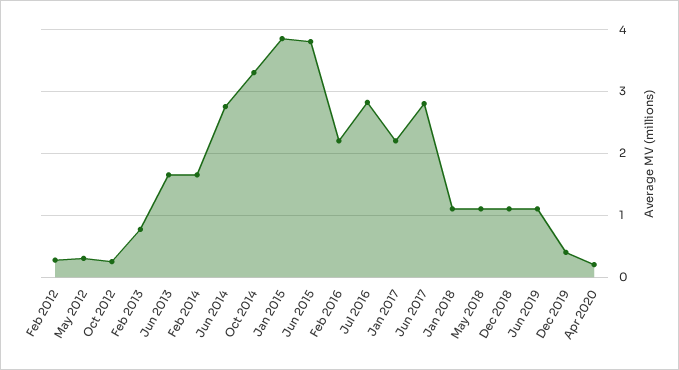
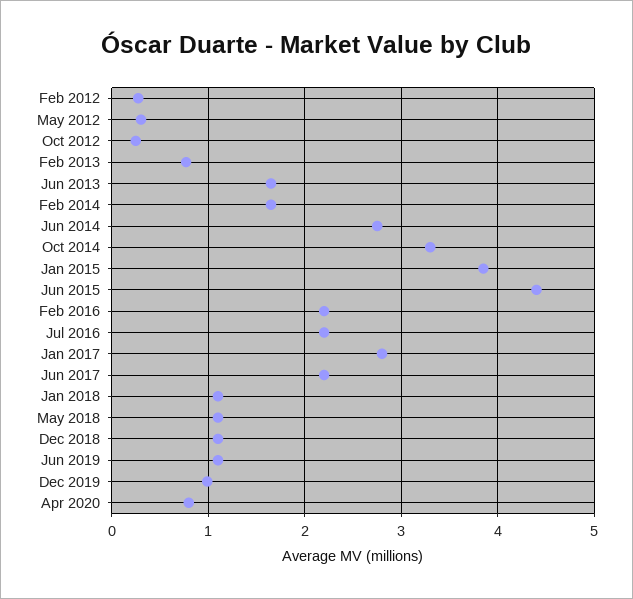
  {
    "Feb 2012": 0.3,
    "May 2012": 0.3,
    "Oct 2012": 0.2,
    "Feb 2013": 0.8,
    "Jun 2013": 1.7,
    "Feb 2014": 1.7,
    "Jun 2014": 2.8,
    "Oct 2014": 3.3,
    "Jan 2015": 3.9,
-   "Jun 2015": 3.8,
+   "Jun 2015": 4.4,
    "Feb 2016": 2.2,
-   "Jul 2016": 2.8,
+   "Jul 2016": 2.2,
-   "Jan 2017": 2.2,
+   "Jan 2017": 2.8,
-   "Jun 2017": 2.8,
+   "Jun 2017": 2.2,
    "Jan 2018": 1.1,
    "May 2018": 1.1,
    "Dec 2018": 1.1,
    "Jun 2019": 1.1,
-   "Dec 2019": 0.4,
+   "Dec 2019": 1,
-   "Apr 2020": 0.2
+   "Apr 2020": 0.8
  }

